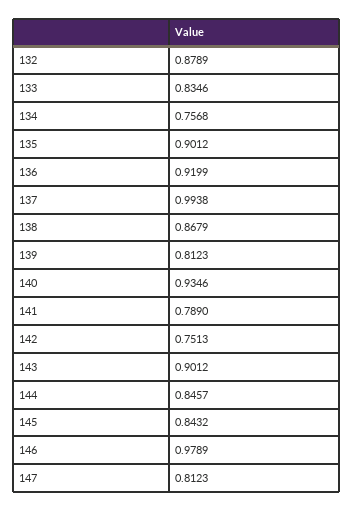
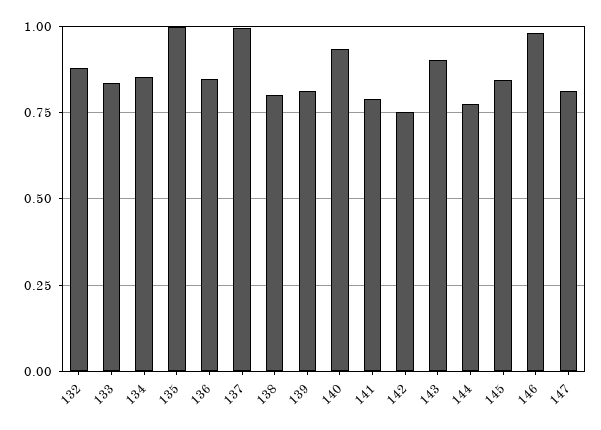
  {
    "132": 0.8789,
    "133": 0.8346,
-   "134": 0.7568,
+   "134": 0.85,
-   "135": 0.9012,
+   "135": 1,
-   "136": 0.9199,
+   "136": 0.85,
    "137": 0.9938,
-   "138": 0.8679,
+   "138": 0.8,
    "139": 0.8123,
    "140": 0.9346,
    "141": 0.789,
    "142": 0.7513,
    "143": 0.9012,
-   "144": 0.8457,
+   "144": 0.775,
    "145": 0.8432,
    "146": 0.9789,
    "147": 0.8123
  }

